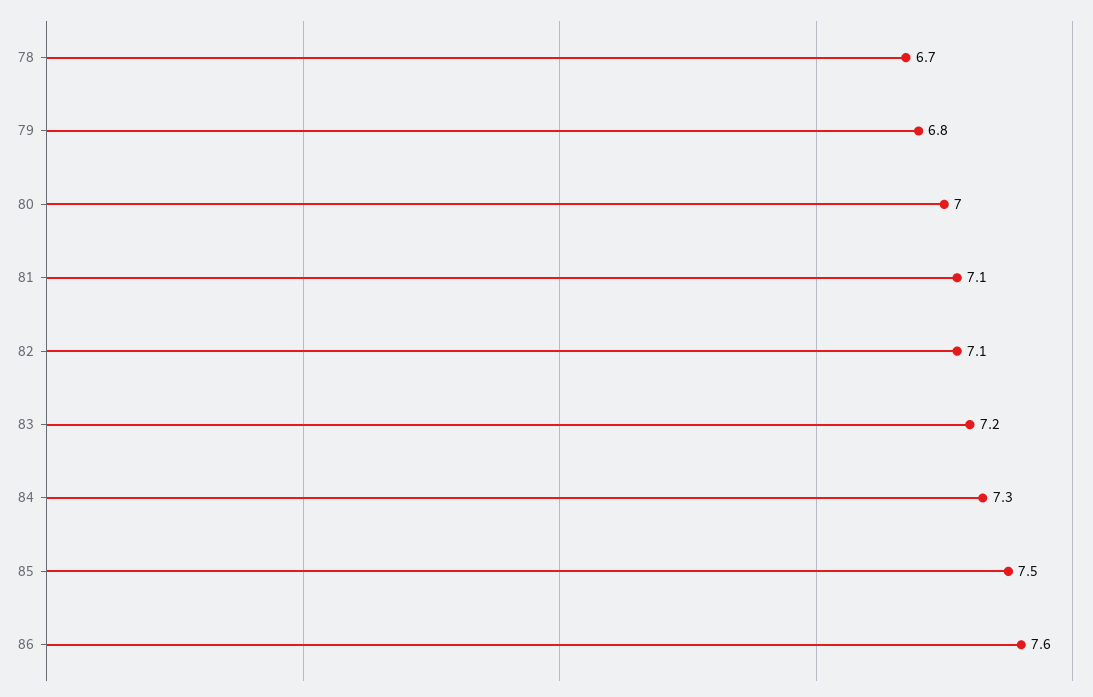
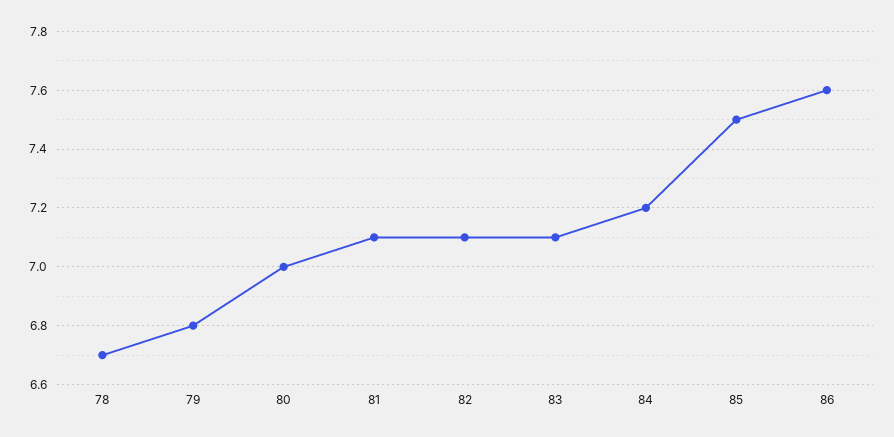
  {
    "78": 6.7,
    "79": 6.8,
    "80": 7,
    "81": 7.1,
    "82": 7.1,
-   "83": 7.2,
+   "83": 7.1,
-   "84": 7.3,
+   "84": 7.2,
    "85": 7.5,
    "86": 7.6
  }

